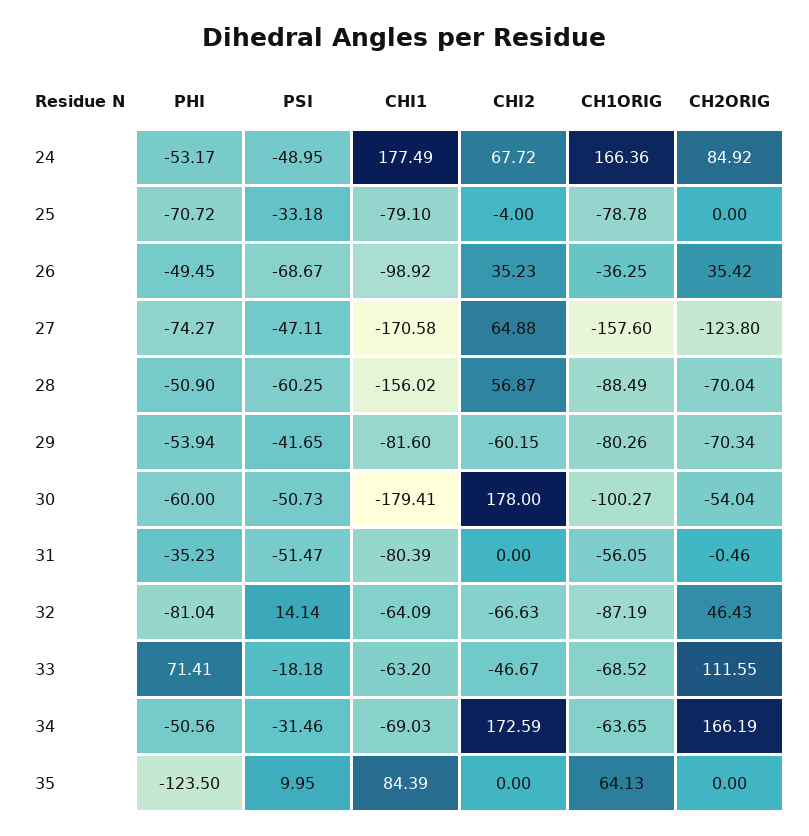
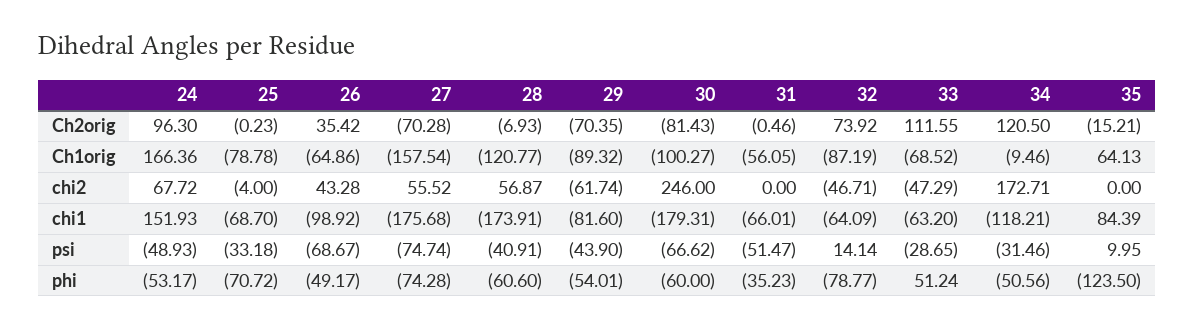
  {
    "PHI": {
      "24": -53.17,
      "25": -70.72,
-     "26": -49.45,
+     "26": -49.17,
-     "27": -74.27,
+     "27": -74.28,
-     "28": -50.9,
+     "28": -60.6,
-     "29": -53.94,
+     "29": -54.01,
      "30": -60,
      "31": -35.23,
-     "32": -81.04,
+     "32": -78.77,
-     "33": 71.41,
+     "33": 51.24,
      "34": -50.56,
      "35": -123.5
    },
    "PSI": {
-     "24": -48.95,
+     "24": -48.93,
      "25": -33.18,
      "26": -68.67,
-     "27": -47.11,
+     "27": -74.74,
-     "28": -60.25,
+     "28": -40.91,
-     "29": -41.65,
+     "29": -43.9,
-     "30": -50.73,
+     "30": -66.62,
      "31": -51.47,
      "32": 14.14,
-     "33": -18.18,
+     "33": -28.65,
      "34": -31.46,
      "35": 9.95
    },
    "CHI1": {
-     "24": 177.49,
+     "24": 151.93,
-     "25": -79.1,
+     "25": -68.7,
      "26": -98.92,
-     "27": -170.58,
+     "27": -175.68,
-     "28": -156.02,
+     "28": -173.91,
      "29": -81.6,
-     "30": -179.41,
+     "30": -179.31,
-     "31": -80.39,
+     "31": -66.01,
      "32": -64.09,
      "33": -63.2,
-     "34": -69.03,
+     "34": -118.21,
      "35": 84.39
    },
    "CHI2": {
      "24": 67.72,
      "25": -4,
-     "26": 35.23,
+     "26": 43.28,
-     "27": 64.88,
+     "27": 55.52,
      "28": 56.87,
-     "29": -60.15,
+     "29": -61.74,
-     "30": 178,
+     "30": 246,
      "31": 0,
-     "32": -66.63,
+     "32": -46.71,
-     "33": -46.67,
+     "33": -47.29,
-     "34": 172.59,
+     "34": 172.71,
      "35": 0
    },
    "CH1ORIG": {
      "24": 166.36,
      "25": -78.78,
-     "26": -36.25,
+     "26": -64.86,
-     "27": -157.6,
+     "27": -157.54,
-     "28": -88.49,
+     "28": -120.77,
-     "29": -80.26,
+     "29": -89.32,
      "30": -100.27,
      "31": -56.05,
      "32": -87.19,
      "33": -68.52,
-     "34": -63.65,
+     "34": -9.46,
      "35": 64.13
    },
    "CH2ORIG": {
-     "24": 84.92,
+     "24": 96.3,
-     "25": 0,
+     "25": -0.23,
      "26": 35.42,
-     "27": -123.8,
+     "27": -70.28,
-     "28": -70.04,
+     "28": -6.93,
-     "29": -70.34,
+     "29": -70.35,
-     "30": -54.04,
+     "30": -81.43,
      "31": -0.46,
-     "32": 46.43,
+     "32": 73.92,
      "33": 111.55,
-     "34": 166.19,
+     "34": 120.5,
-     "35": 0
+     "35": -15.21
    }
  }

